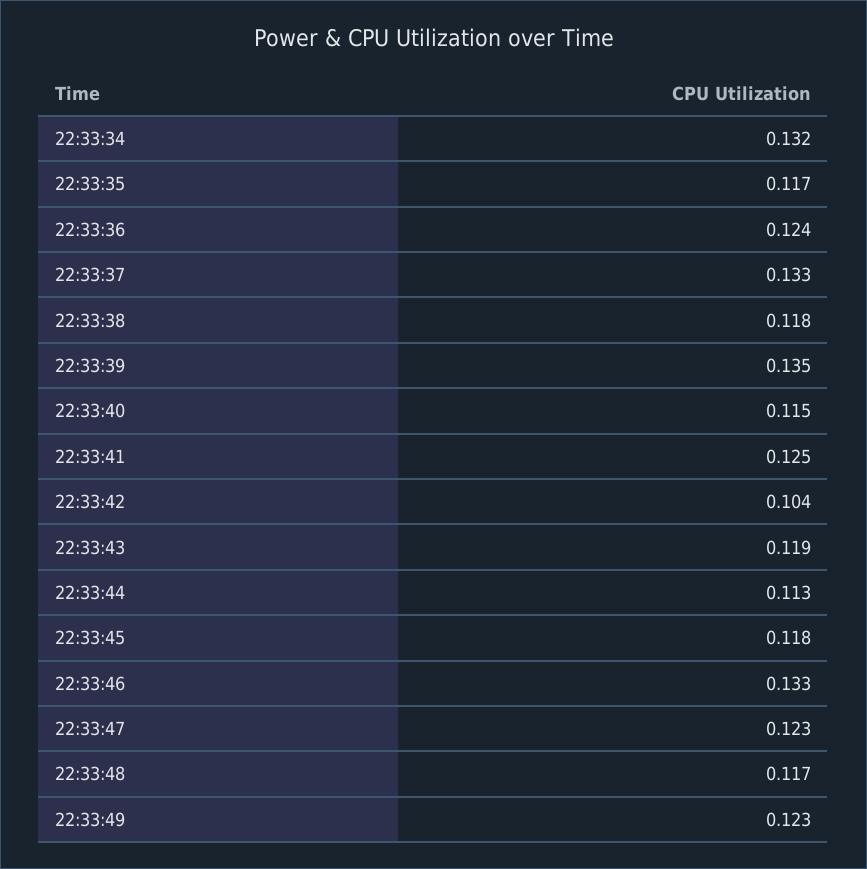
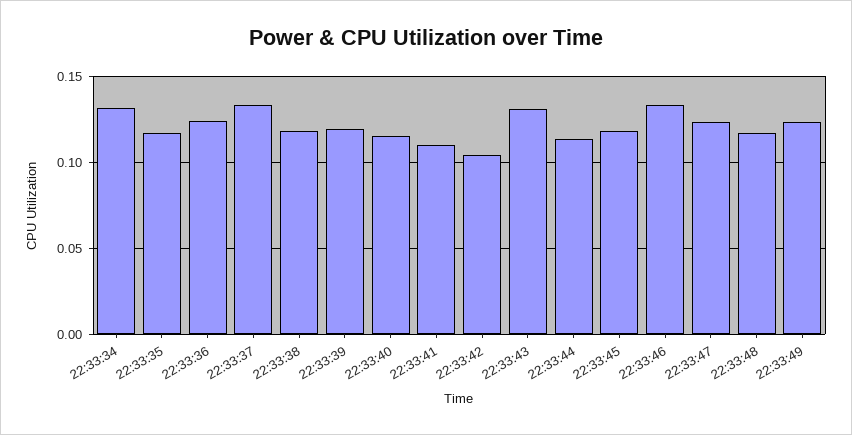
  {
    "22:33:34": 0.132,
    "22:33:35": 0.117,
    "22:33:36": 0.124,
    "22:33:37": 0.133,
    "22:33:38": 0.118,
-   "22:33:39": 0.135,
+   "22:33:39": 0.12,
    "22:33:40": 0.115,
-   "22:33:41": 0.125,
+   "22:33:41": 0.11,
    "22:33:42": 0.104,
-   "22:33:43": 0.119,
+   "22:33:43": 0.13,
    "22:33:44": 0.113,
    "22:33:45": 0.118,
    "22:33:46": 0.133,
    "22:33:47": 0.123,
    "22:33:48": 0.117,
    "22:33:49": 0.123
  }

